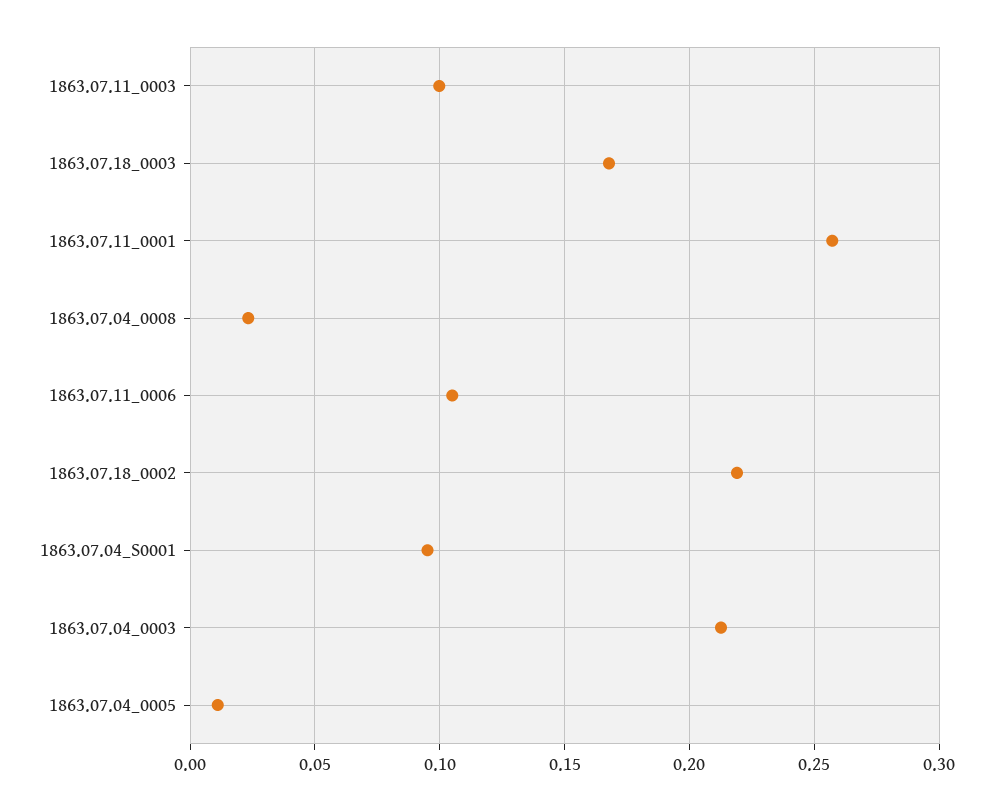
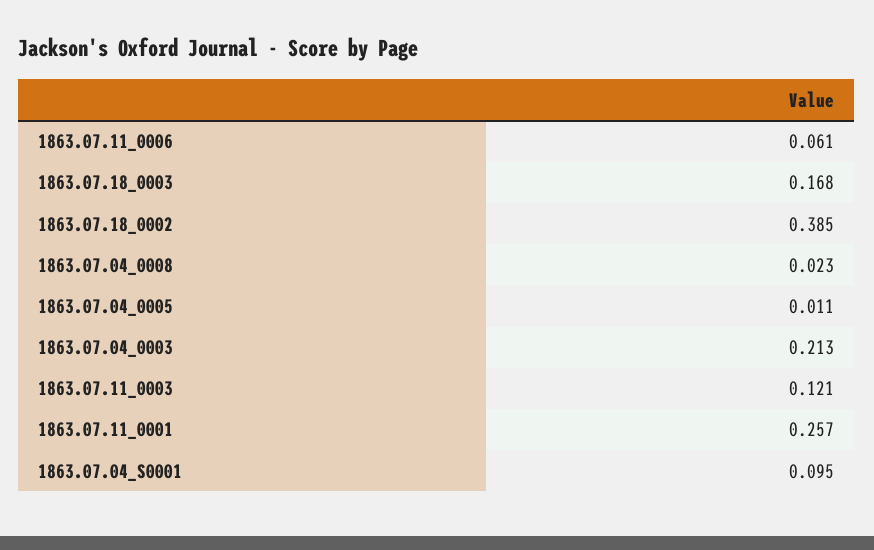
  {
-   "1863.07.11_0003": 0.1,
+   "1863.07.11_0003": 0.121,
    "1863.07.18_0003": 0.168,
    "1863.07.11_0001": 0.257,
    "1863.07.04_0008": 0.023,
-   "1863.07.11_0006": 0.105,
+   "1863.07.11_0006": 0.061,
-   "1863.07.18_0002": 0.22,
+   "1863.07.18_0002": 0.385,
    "1863.07.04_S0001": 0.095,
    "1863.07.04_0003": 0.213,
    "1863.07.04_0005": 0.011
  }

